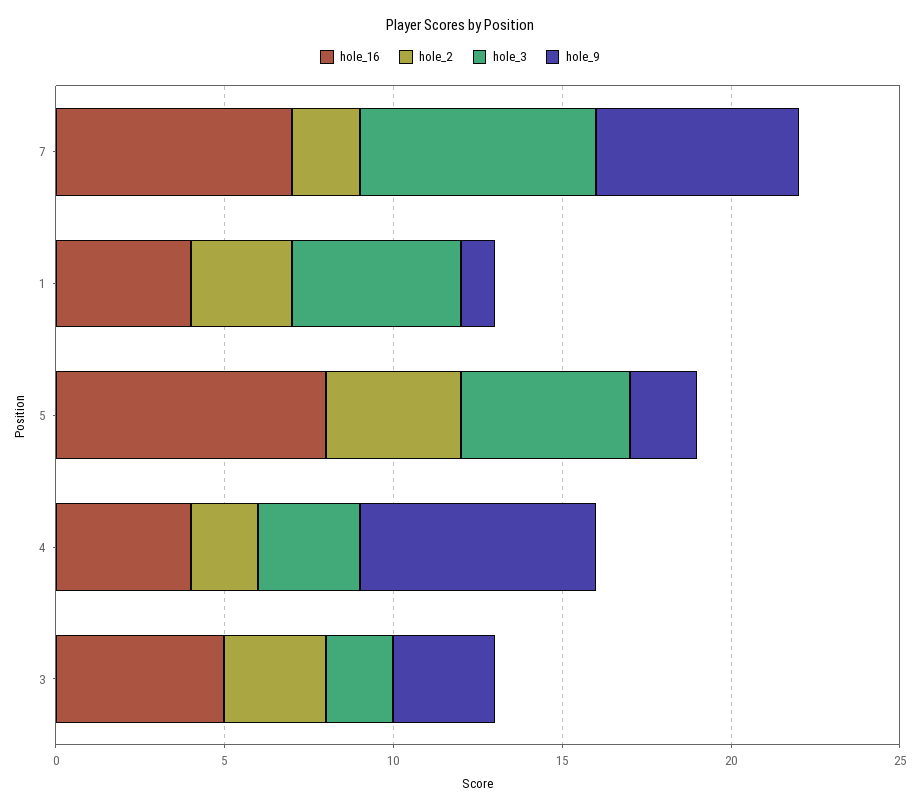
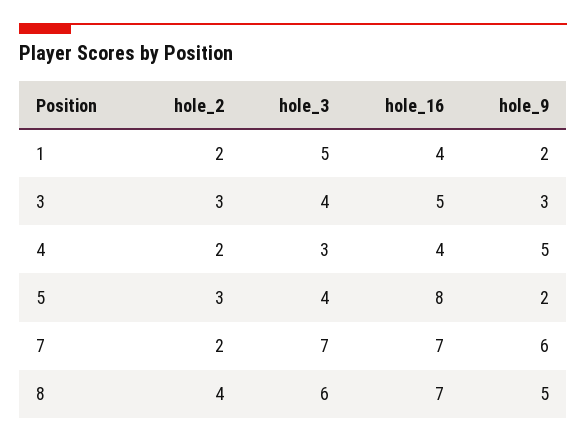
  {
    "hole_16": {
      "7": 7,
      "1": 4,
      "5": 8,
      "4": 4,
-     "3": 5
+     "3": 5,
+     "8": 7
    },
    "hole_2": {
      "7": 2,
-     "1": 3,
+     "1": 2,
-     "5": 4,
+     "5": 3,
      "4": 2,
-     "3": 3
+     "3": 3,
+     "8": 4
    },
    "hole_3": {
      "7": 7,
      "1": 5,
-     "5": 5,
+     "5": 4,
      "4": 3,
-     "3": 2
+     "3": 4,
+     "8": 6
    },
    "hole_9": {
      "7": 6,
-     "1": 1,
+     "1": 2,
      "5": 2,
-     "4": 7,
+     "4": 5,
-     "3": 3
+     "3": 3,
+     "8": 5
    }
  }

